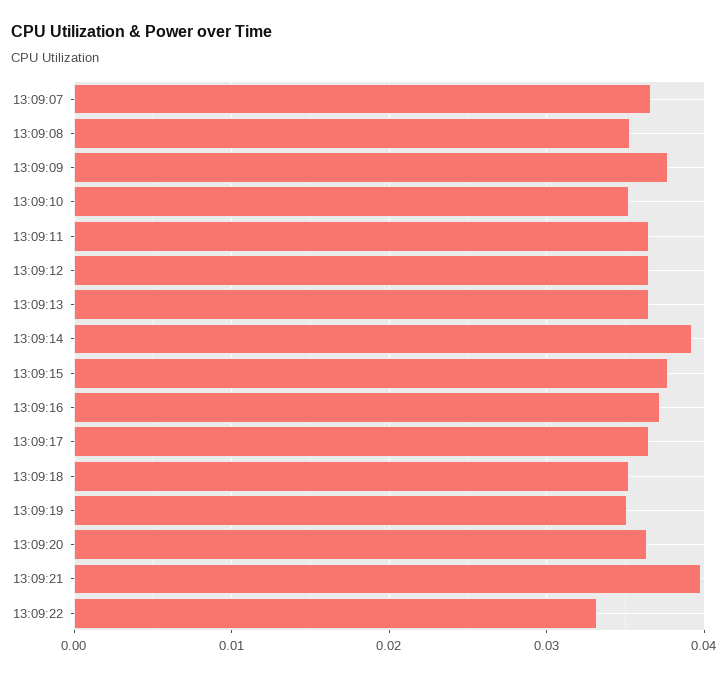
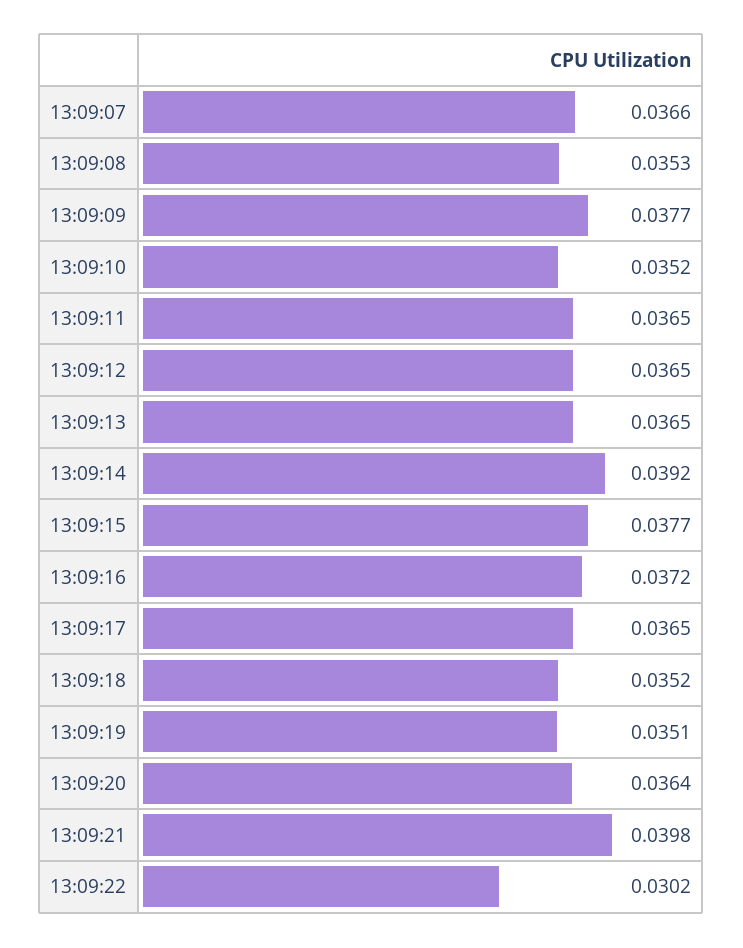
  {
    "13:09:07": 0.0366,
    "13:09:08": 0.0353,
    "13:09:09": 0.0377,
    "13:09:10": 0.0352,
    "13:09:11": 0.0365,
    "13:09:12": 0.0365,
    "13:09:13": 0.0365,
    "13:09:14": 0.0392,
    "13:09:15": 0.0377,
    "13:09:16": 0.0372,
    "13:09:17": 0.0365,
    "13:09:18": 0.0352,
    "13:09:19": 0.0351,
    "13:09:20": 0.0364,
    "13:09:21": 0.0398,
-   "13:09:22": 0.033
+   "13:09:22": 0.0302
  }

